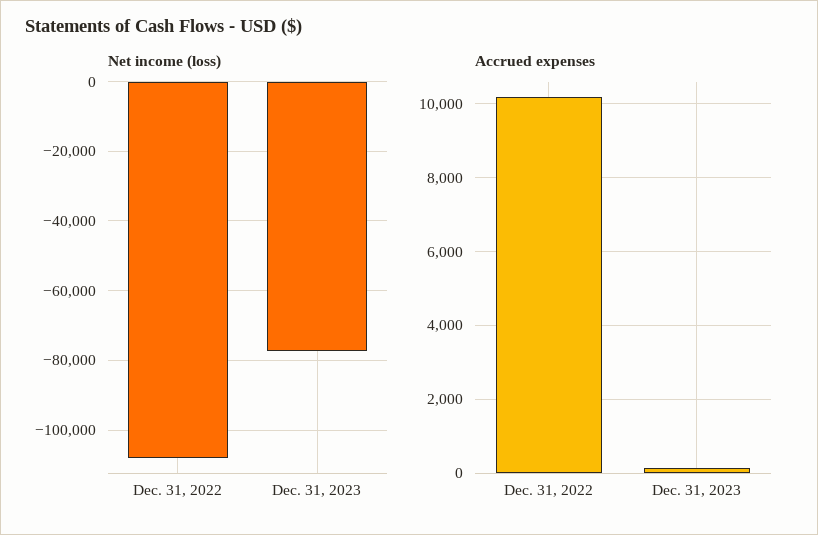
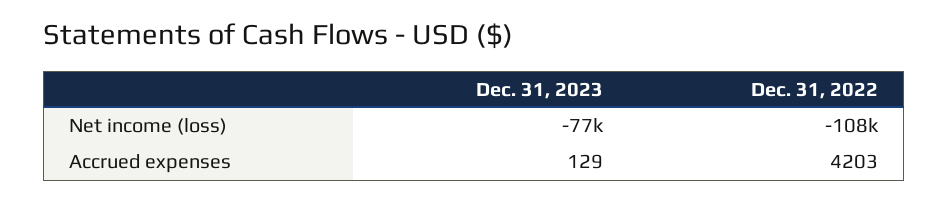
  {
    "Net income (loss)": {
      "Dec. 31, 2022": -108000,
      "Dec. 31, 2023": -77000
    },
    "Accrued expenses": {
-     "Dec. 31, 2022": 10200,
+     "Dec. 31, 2022": 4203,
      "Dec. 31, 2023": 129
    }
  }

